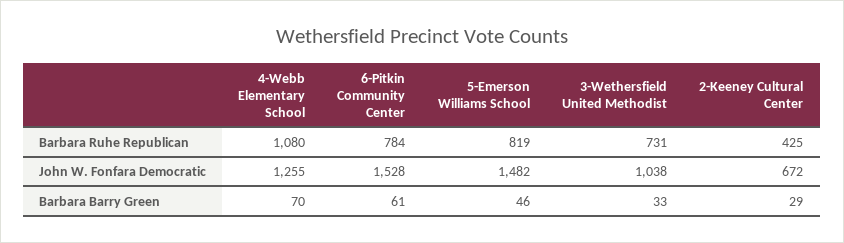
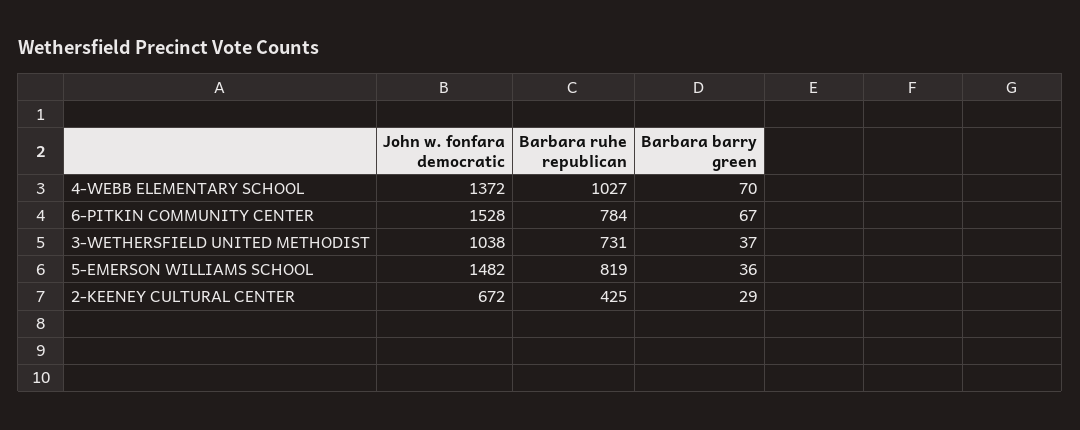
  {
    "4-Webb Elementary School": {
-     "Barbara Ruhe Republican": 1080,
+     "Barbara Ruhe Republican": 1027,
-     "John W. Fonfara Democratic": 1255,
+     "John W. Fonfara Democratic": 1372,
      "Barbara Barry Green": 70
    },
    "6-Pitkin Community Center": {
      "Barbara Ruhe Republican": 784,
      "John W. Fonfara Democratic": 1528,
-     "Barbara Barry Green": 61
+     "Barbara Barry Green": 67
    },
    "5-Emerson Williams School": {
      "Barbara Ruhe Republican": 819,
      "John W. Fonfara Democratic": 1482,
-     "Barbara Barry Green": 46
+     "Barbara Barry Green": 36
    },
    "3-Wethersfield United Methodist": {
      "Barbara Ruhe Republican": 731,
      "John W. Fonfara Democratic": 1038,
-     "Barbara Barry Green": 33
+     "Barbara Barry Green": 37
    },
    "2-Keeney Cultural Center": {
      "Barbara Ruhe Republican": 425,
      "John W. Fonfara Democratic": 672,
      "Barbara Barry Green": 29
    }
  }

